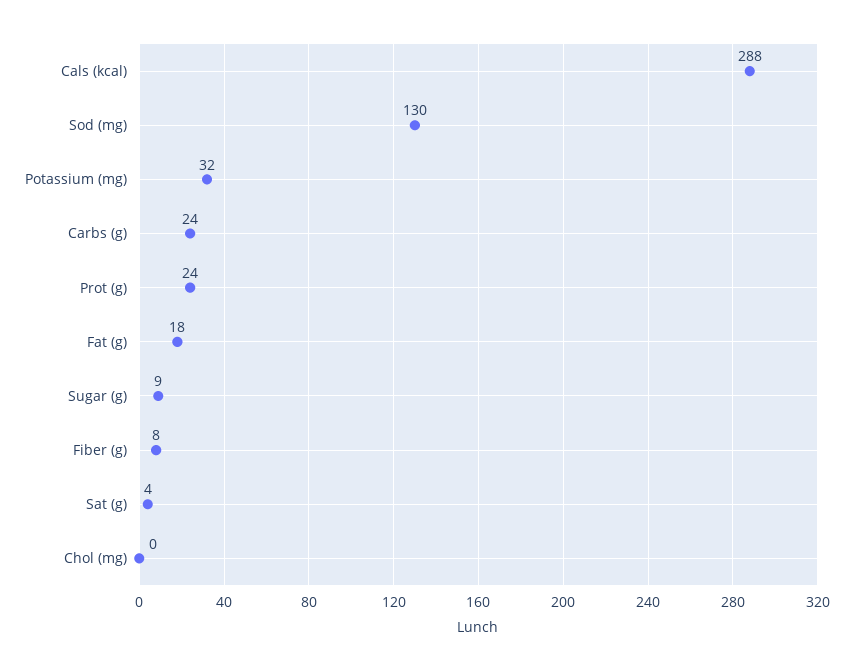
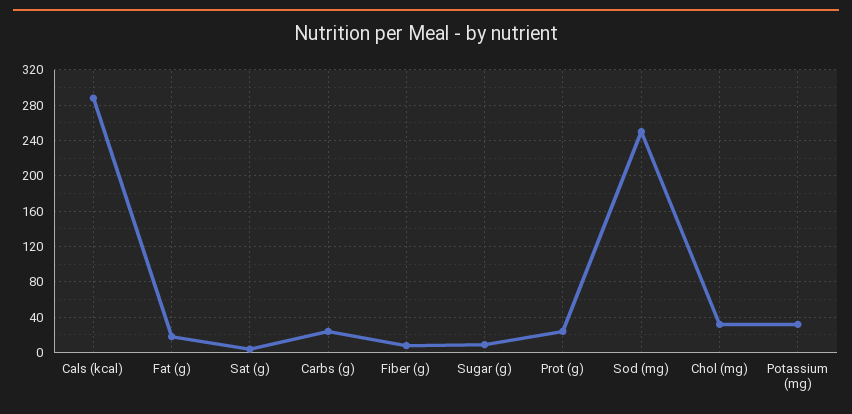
  {
    "Cals (kcal)": 288,
-   "Sod (mg)": 130,
+   "Sod (mg)": 250,
    "Potassium (mg)": 32,
    "Carbs (g)": 24,
    "Prot (g)": 24,
    "Fat (g)": 18,
    "Sugar (g)": 9,
    "Fiber (g)": 8,
    "Sat (g)": 4,
-   "Chol (mg)": 0
+   "Chol (mg)": 30
  }

